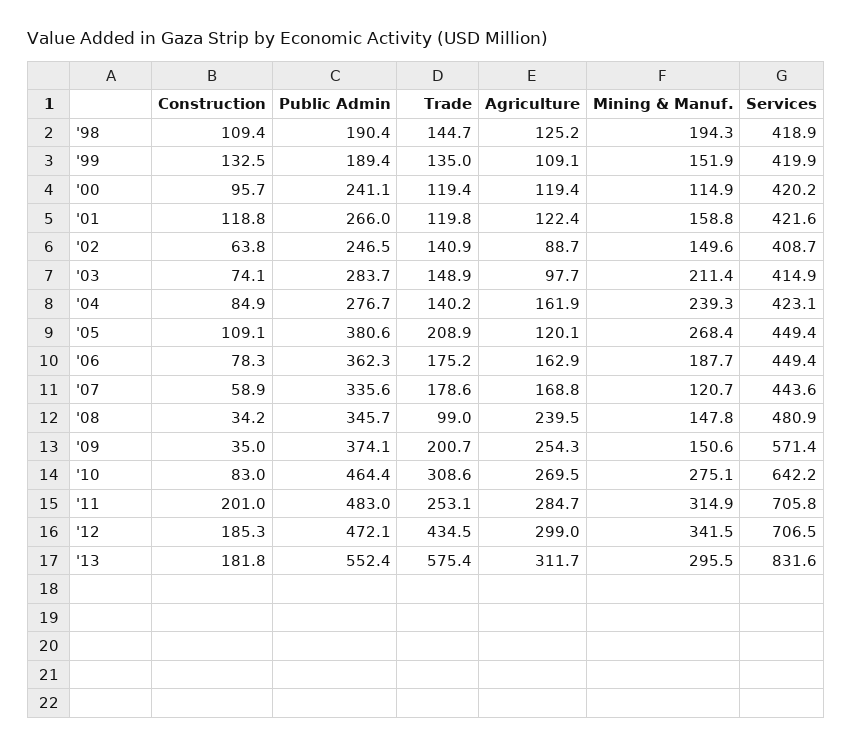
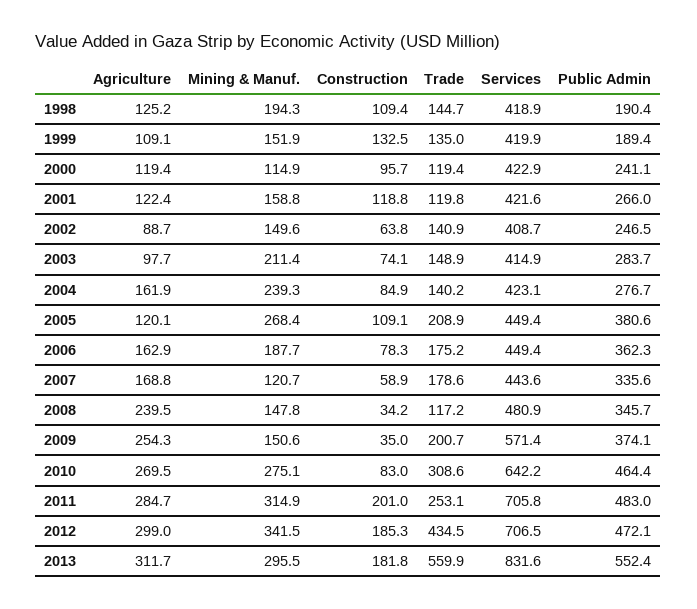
  {
    "Construction": {
      "'98": 109.4,
      "'99": 132.5,
      "'00": 95.7,
      "'01": 118.8,
      "'02": 63.8,
      "'03": 74.1,
      "'04": 84.9,
      "'05": 109.1,
      "'06": 78.3,
      "'07": 58.9,
      "'08": 34.2,
      "'09": 35,
      "'10": 83,
      "'11": 201,
      "'12": 185.3,
      "'13": 181.8
    },
    "Public Admin": {
      "'98": 190.4,
      "'99": 189.4,
      "'00": 241.1,
      "'01": 266,
      "'02": 246.5,
      "'03": 283.7,
      "'04": 276.7,
      "'05": 380.6,
      "'06": 362.3,
      "'07": 335.6,
      "'08": 345.7,
      "'09": 374.1,
      "'10": 464.4,
      "'11": 483,
      "'12": 472.1,
      "'13": 552.4
    },
    "Trade": {
      "'98": 144.7,
      "'99": 135,
      "'00": 119.4,
      "'01": 119.8,
      "'02": 140.9,
      "'03": 148.9,
      "'04": 140.2,
      "'05": 208.9,
      "'06": 175.2,
      "'07": 178.6,
-     "'08": 99,
+     "'08": 117.2,
      "'09": 200.7,
      "'10": 308.6,
      "'11": 253.1,
      "'12": 434.5,
-     "'13": 575.4
+     "'13": 559.9
    },
    "Agriculture": {
      "'98": 125.2,
      "'99": 109.1,
      "'00": 119.4,
      "'01": 122.4,
      "'02": 88.7,
      "'03": 97.7,
      "'04": 161.9,
      "'05": 120.1,
      "'06": 162.9,
      "'07": 168.8,
      "'08": 239.5,
      "'09": 254.3,
      "'10": 269.5,
      "'11": 284.7,
      "'12": 299,
      "'13": 311.7
    },
    "Mining & Manuf.": {
      "'98": 194.3,
      "'99": 151.9,
      "'00": 114.9,
      "'01": 158.8,
      "'02": 149.6,
      "'03": 211.4,
      "'04": 239.3,
      "'05": 268.4,
      "'06": 187.7,
      "'07": 120.7,
      "'08": 147.8,
      "'09": 150.6,
      "'10": 275.1,
      "'11": 314.9,
      "'12": 341.5,
      "'13": 295.5
    },
    "Services": {
      "'98": 418.9,
      "'99": 419.9,
-     "'00": 420.2,
+     "'00": 422.9,
      "'01": 421.6,
      "'02": 408.7,
      "'03": 414.9,
      "'04": 423.1,
      "'05": 449.4,
      "'06": 449.4,
      "'07": 443.6,
      "'08": 480.9,
      "'09": 571.4,
      "'10": 642.2,
      "'11": 705.8,
      "'12": 706.5,
      "'13": 831.6
    }
  }

